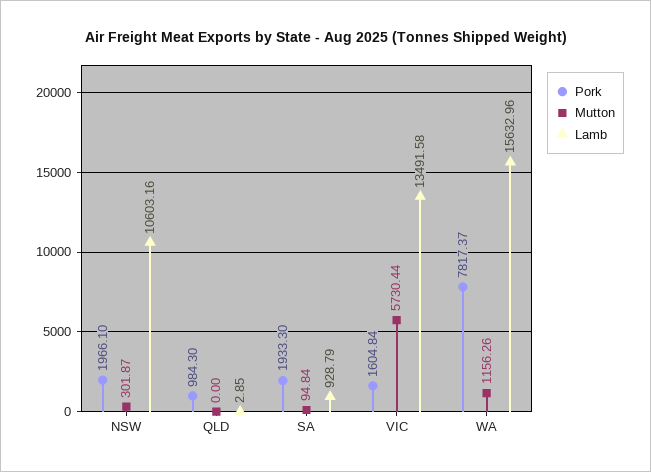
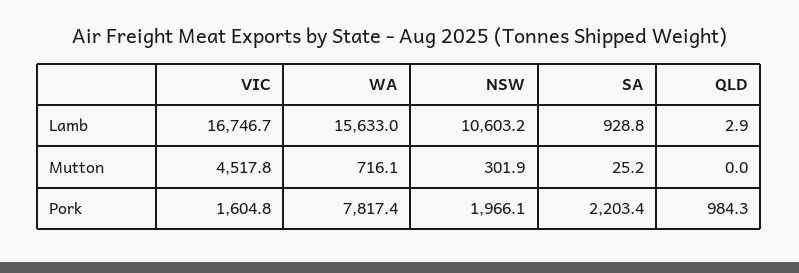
  {
    "Pork": {
      "NSW": 1966.1,
      "QLD": 984.3,
-     "SA": 1933.3,
+     "SA": 2203.4,
      "VIC": 1604.84,
      "WA": 7817.37
    },
    "Mutton": {
      "NSW": 301.87,
      "QLD": 0,
-     "SA": 94.84,
+     "SA": 25.2,
-     "VIC": 5730.44,
+     "VIC": 4517.8,
-     "WA": 1156.26
+     "WA": 716.1
    },
    "Lamb": {
      "NSW": 10603.16,
      "QLD": 2.85,
      "SA": 928.79,
-     "VIC": 13491.58,
+     "VIC": 16746.7,
      "WA": 15632.96
    }
  }

